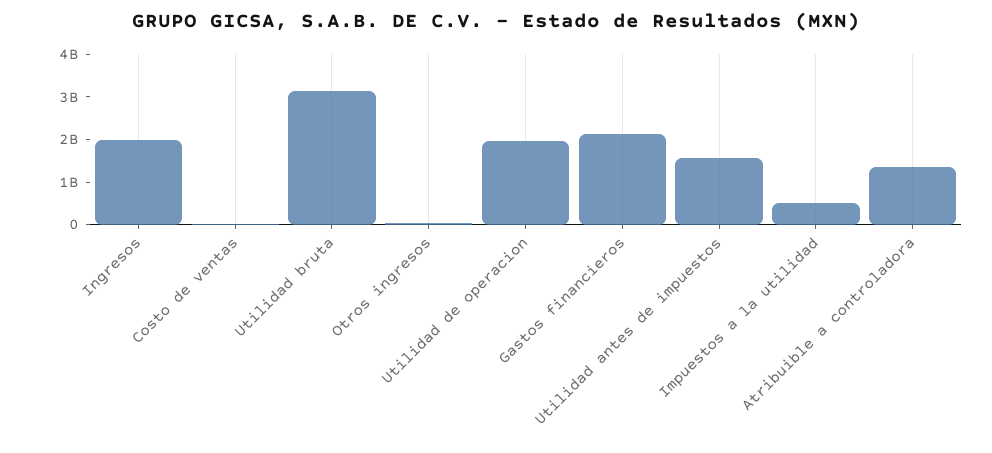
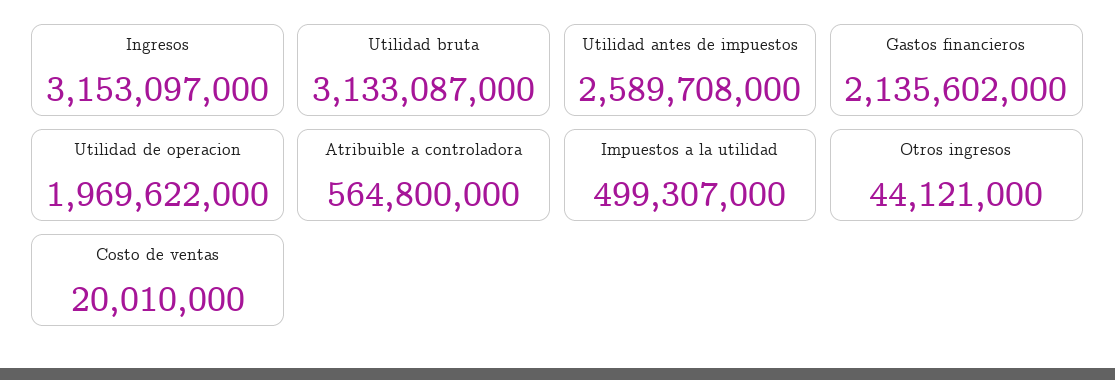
  {
-   "Ingresos": 2000000000,
+   "Ingresos": 3153097000,
    "Costo de ventas": 20010000,
    "Utilidad bruta": 3133087000,
    "Otros ingresos": 44121000,
    "Utilidad de operacion": 1969622000,
    "Gastos financieros": 2135602000,
-   "Utilidad antes de impuestos": 1600000000,
+   "Utilidad antes de impuestos": 2589708000,
    "Impuestos a la utilidad": 499307000,
-   "Atribuible a controladora": 1400000000
+   "Atribuible a controladora": 564800000
  }

